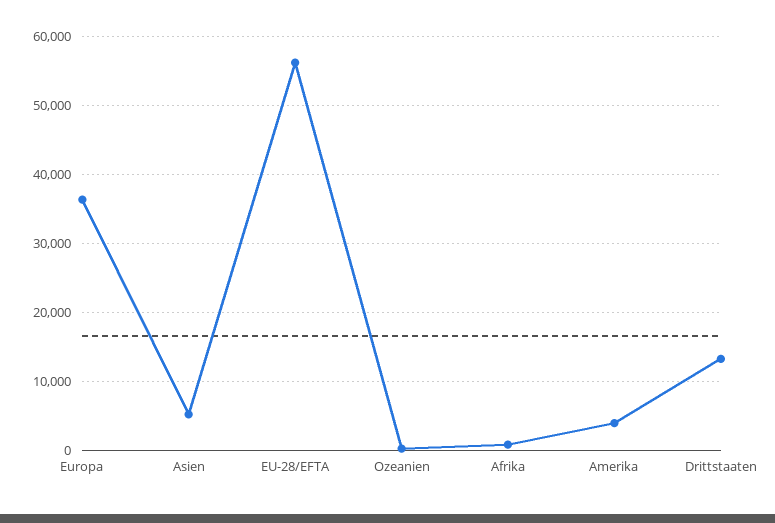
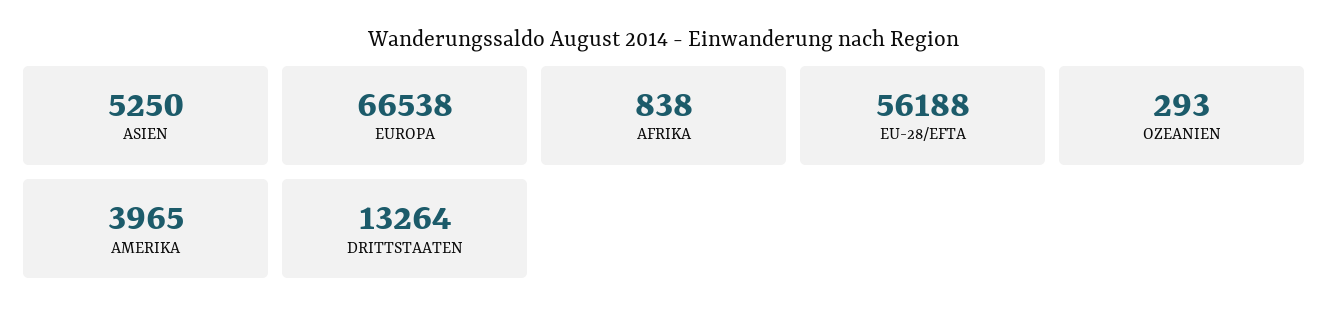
  {
-   "Europa": 36000,
+   "Europa": 66538,
    "Asien": 5250,
    "EU-28/EFTA": 56188,
    "Ozeanien": 293,
    "Afrika": 838,
    "Amerika": 3965,
    "Drittstaaten": 13264
  }

